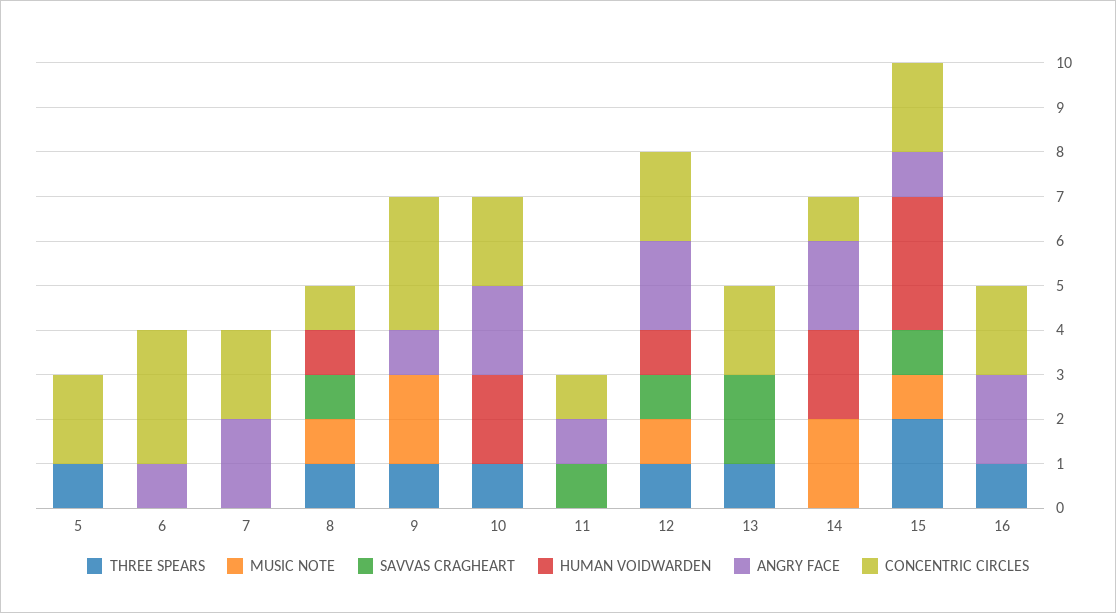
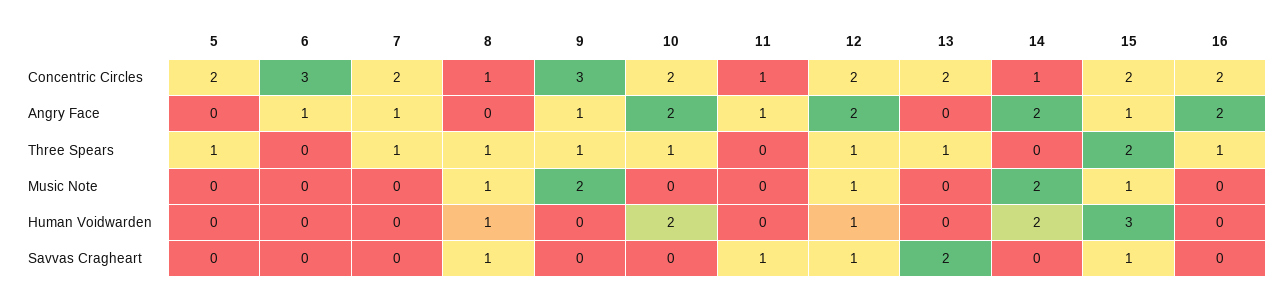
  {
    "THREE SPEARS": {
      "5": 1,
      "6": 0,
-     "7": 0,
+     "7": 1,
      "8": 1,
      "9": 1,
      "10": 1,
      "11": 0,
      "12": 1,
      "13": 1,
      "14": 0,
      "15": 2,
      "16": 1
    },
    "MUSIC NOTE": {
      "5": 0,
      "6": 0,
      "7": 0,
      "8": 1,
      "9": 2,
      "10": 0,
      "11": 0,
      "12": 1,
      "13": 0,
      "14": 2,
      "15": 1,
      "16": 0
    },
    "SAVVAS CRAGHEART": {
      "5": 0,
      "6": 0,
      "7": 0,
      "8": 1,
      "9": 0,
      "10": 0,
      "11": 1,
      "12": 1,
      "13": 2,
      "14": 0,
      "15": 1,
      "16": 0
    },
    "HUMAN VOIDWARDEN": {
      "5": 0,
      "6": 0,
      "7": 0,
      "8": 1,
      "9": 0,
      "10": 2,
      "11": 0,
      "12": 1,
      "13": 0,
      "14": 2,
      "15": 3,
      "16": 0
    },
    "ANGRY FACE": {
      "5": 0,
      "6": 1,
-     "7": 2,
+     "7": 1,
      "8": 0,
      "9": 1,
      "10": 2,
      "11": 1,
      "12": 2,
      "13": 0,
      "14": 2,
      "15": 1,
      "16": 2
    },
    "CONCENTRIC CIRCLES": {
      "5": 2,
      "6": 3,
      "7": 2,
      "8": 1,
      "9": 3,
      "10": 2,
      "11": 1,
      "12": 2,
      "13": 2,
      "14": 1,
      "15": 2,
      "16": 2
    }
  }

